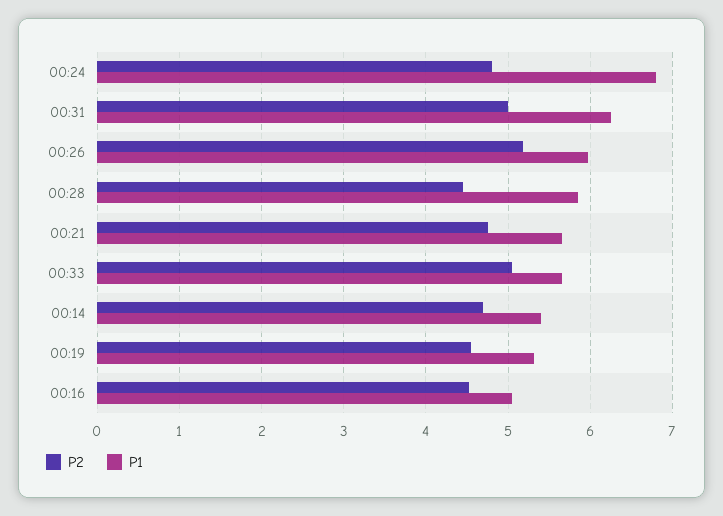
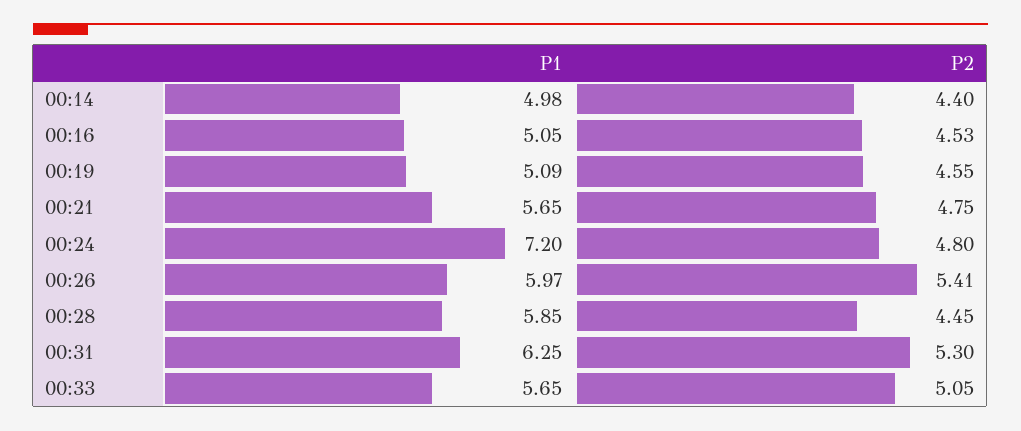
  {
    "P2": {
      "00:24": 4.8,
-     "00:31": 5,
+     "00:31": 5.3,
-     "00:26": 5.2,
+     "00:26": 5.41,
      "00:28": 4.45,
      "00:21": 4.75,
      "00:33": 5.05,
-     "00:14": 4.7,
+     "00:14": 4.4,
      "00:19": 4.55,
      "00:16": 4.53
    },
    "P1": {
-     "00:24": 6.8,
+     "00:24": 7.2,
      "00:31": 6.25,
      "00:26": 5.97,
      "00:28": 5.85,
      "00:21": 5.65,
      "00:33": 5.65,
-     "00:14": 5.4,
+     "00:14": 4.98,
-     "00:19": 5.3,
+     "00:19": 5.09,
      "00:16": 5.05
    }
  }

